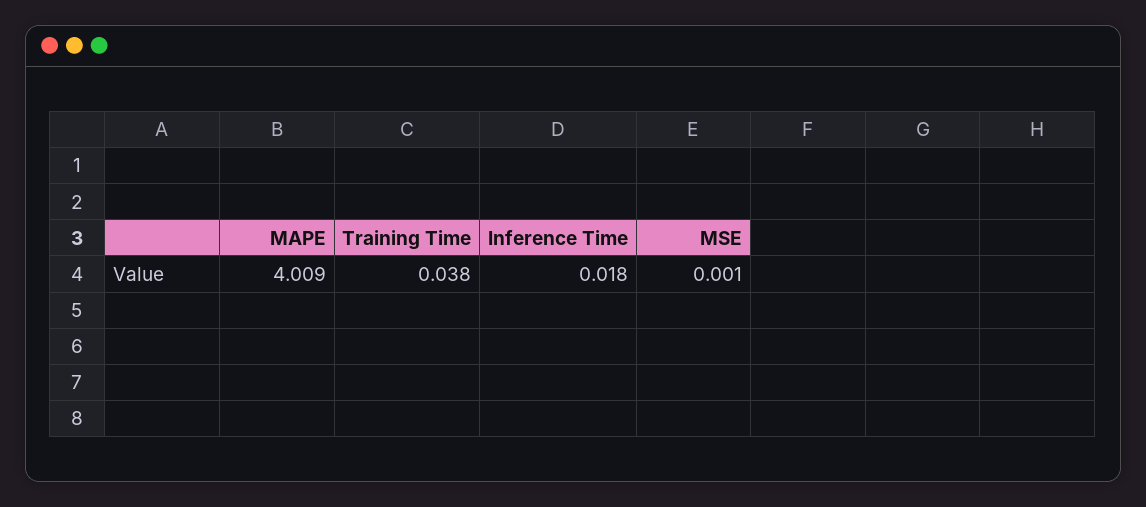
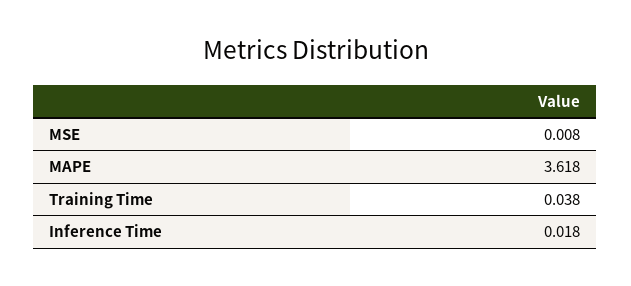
  {
-   "MAPE": 4.009,
+   "MAPE": 3.618,
    "Training Time": 0.038,
    "Inference Time": 0.018,
-   "MSE": 0.001
+   "MSE": 0.008
  }

